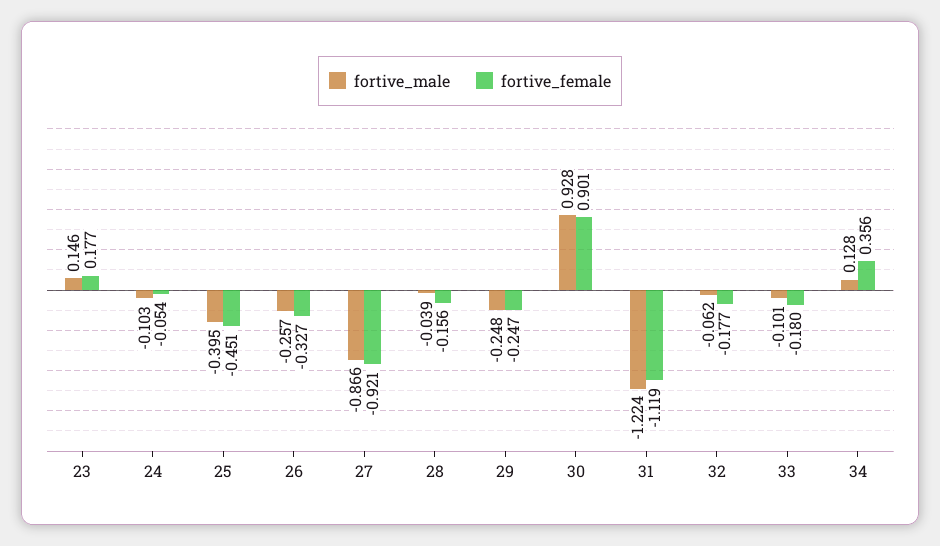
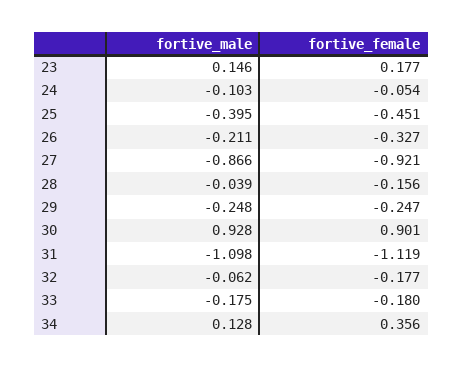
  {
    "fortive_male": {
      "23": 0.146,
      "24": -0.103,
      "25": -0.395,
-     "26": -0.257,
+     "26": -0.211,
      "27": -0.866,
      "28": -0.039,
      "29": -0.248,
      "30": 0.928,
-     "31": -1.224,
+     "31": -1.098,
      "32": -0.062,
-     "33": -0.101,
+     "33": -0.175,
      "34": 0.128
    },
    "fortive_female": {
      "23": 0.177,
      "24": -0.054,
      "25": -0.451,
      "26": -0.327,
      "27": -0.921,
      "28": -0.156,
      "29": -0.247,
      "30": 0.901,
      "31": -1.119,
      "32": -0.177,
      "33": -0.18,
      "34": 0.356
    }
  }

